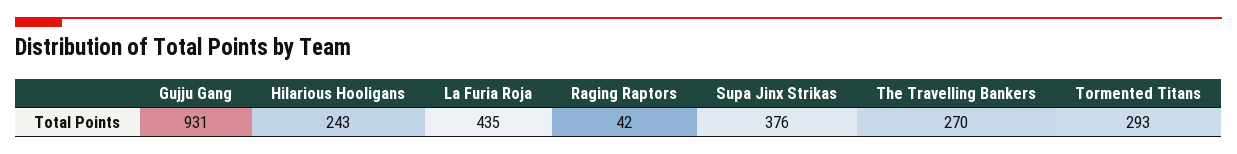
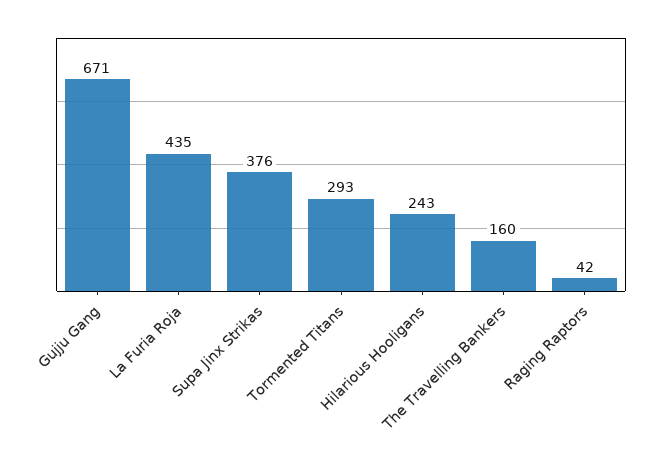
  {
-   "Gujju Gang": 931,
+   "Gujju Gang": 671,
    "Hilarious Hooligans": 243,
    "La Furia Roja": 435,
    "Raging Raptors": 42,
    "Supa Jinx Strikas": 376,
-   "The Travelling Bankers": 270,
+   "The Travelling Bankers": 160,
    "Tormented Titans": 293
  }

